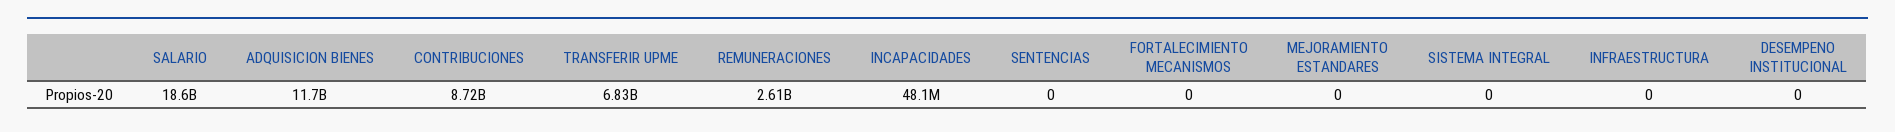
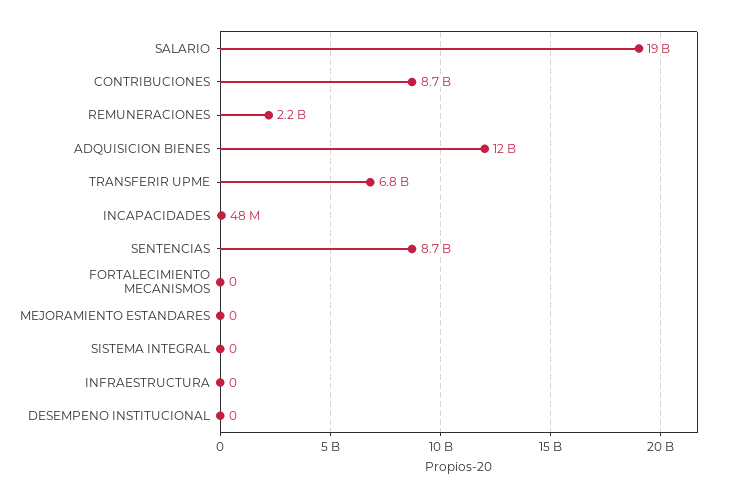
  {
    "SALARIO": 18600000000,
    "ADQUISICION BIENES": 11700000000,
    "CONTRIBUCIONES": 8720000000,
    "TRANSFERIR UPME": 6830000000,
-   "REMUNERACIONES": 2610000000,
+   "REMUNERACIONES": 2200000000,
    "INCAPACIDADES": 48100000,
-   "SENTENCIAS": 0,
+   "SENTENCIAS": 8700000000,
    "FORTALECIMIENTO MECANISMOS": 0,
    "MEJORAMIENTO ESTANDARES": 0,
    "SISTEMA INTEGRAL": 0,
    "INFRAESTRUCTURA": 0,
    "DESEMPENO INSTITUCIONAL": 0
  }

